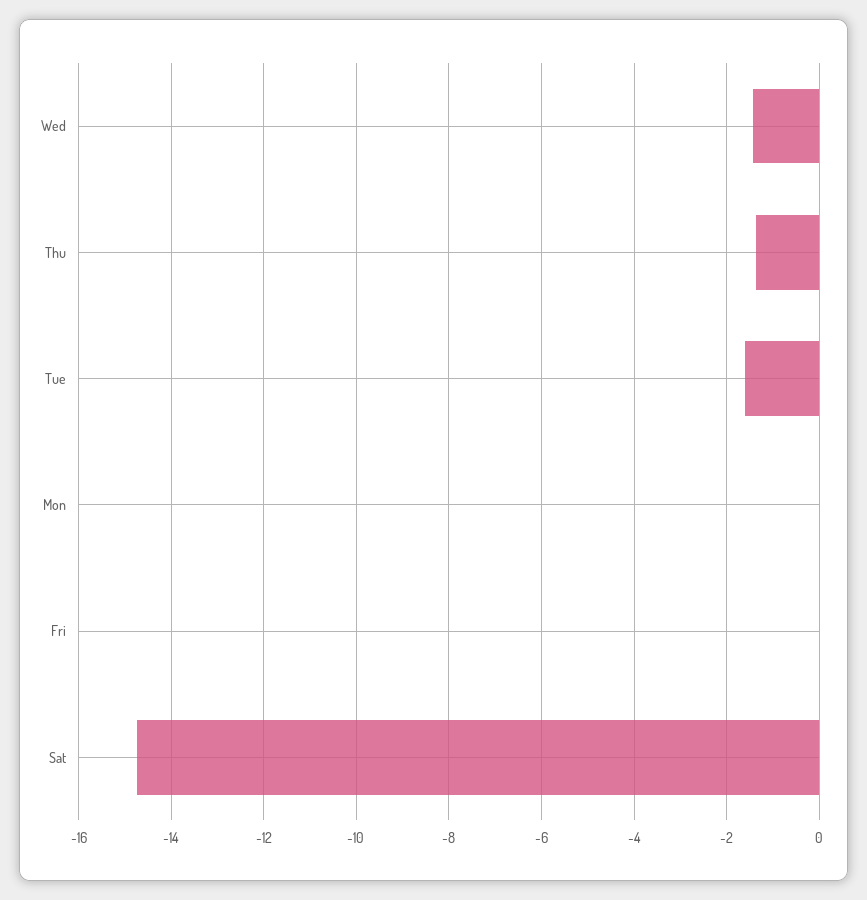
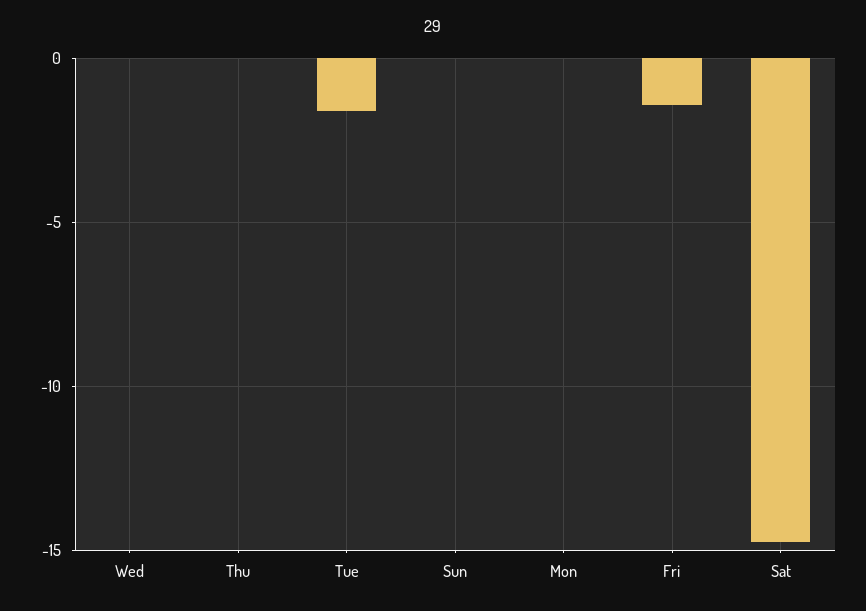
  {
-   "Wed": -1.4,
+   "Wed": 0,
-   "Thu": -1.4,
+   "Thu": 0,
    "Tue": -1.6,
    "Mon": 0,
-   "Fri": 0,
+   "Fri": -1.5,
-   "Sat": -14.8
+   "Sat": -14.8,
+   "Sun": 0
  }

